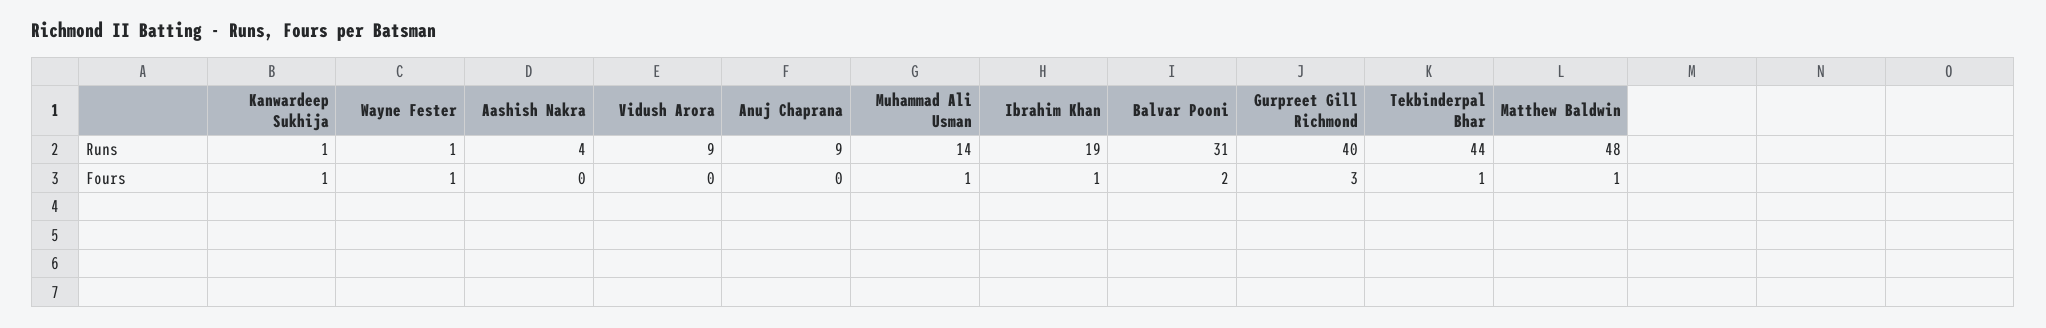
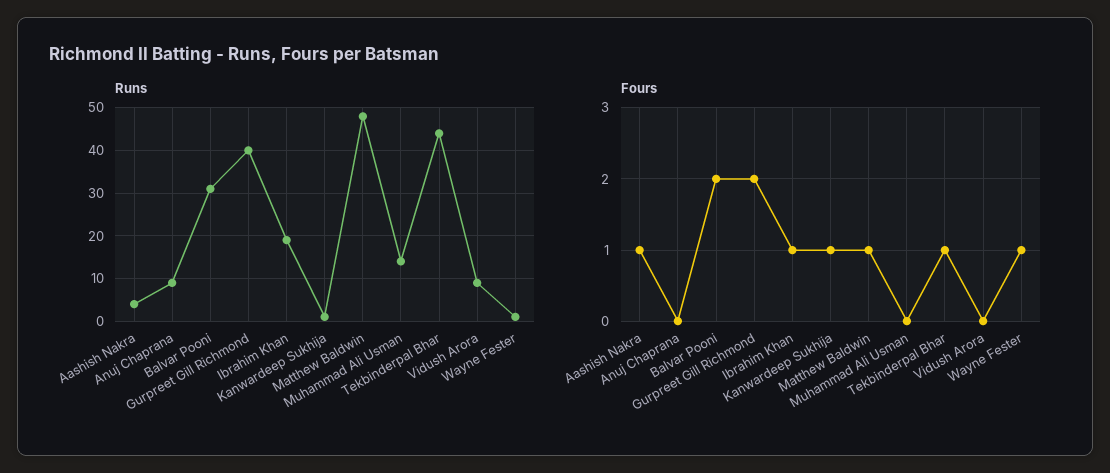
  {
    "Runs": {
      "Kanwardeep Sukhija": 1,
      "Wayne Fester": 1,
      "Aashish Nakra": 4,
      "Vidush Arora": 9,
      "Anuj Chaprana": 9,
      "Muhammad Ali Usman": 14,
      "Ibrahim Khan": 19,
      "Balvar Pooni": 31,
      "Gurpreet Gill Richmond": 40,
      "Tekbinderpal Bhar": 44,
      "Matthew Baldwin": 48
    },
    "Fours": {
      "Kanwardeep Sukhija": 1,
      "Wayne Fester": 1,
-     "Aashish Nakra": 0,
+     "Aashish Nakra": 1,
      "Vidush Arora": 0,
      "Anuj Chaprana": 0,
-     "Muhammad Ali Usman": 1,
+     "Muhammad Ali Usman": 0,
      "Ibrahim Khan": 1,
      "Balvar Pooni": 2,
-     "Gurpreet Gill Richmond": 3,
+     "Gurpreet Gill Richmond": 2,
      "Tekbinderpal Bhar": 1,
      "Matthew Baldwin": 1
    }
  }

